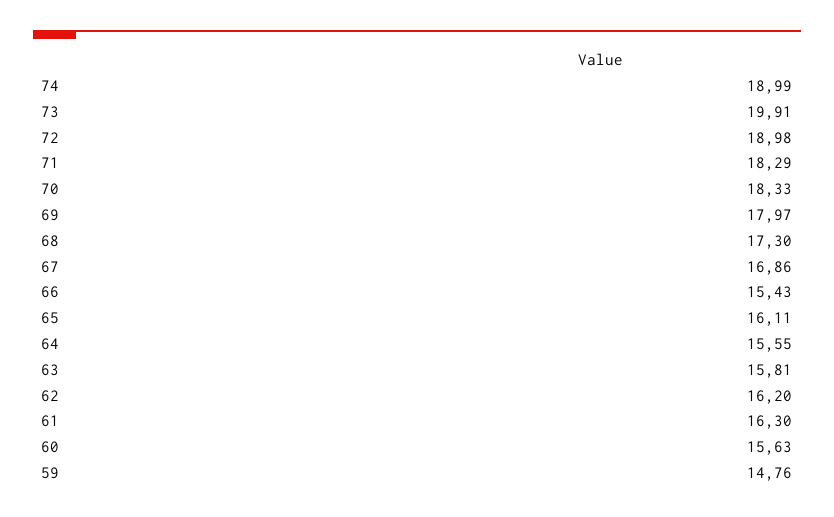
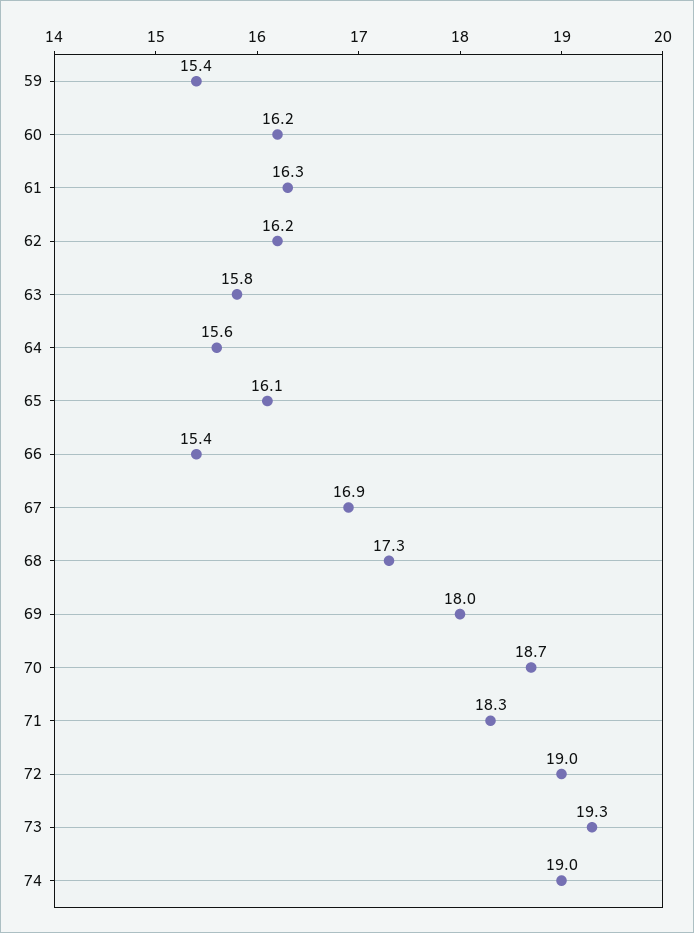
  {
    "74": 18.99,
-   "73": 19.91,
+   "73": 19.3,
    "72": 18.98,
    "71": 18.29,
-   "70": 18.33,
+   "70": 18.7,
    "69": 17.97,
    "68": 17.3,
    "67": 16.86,
    "66": 15.43,
    "65": 16.11,
    "64": 15.55,
    "63": 15.81,
    "62": 16.2,
    "61": 16.3,
-   "60": 15.63,
+   "60": 16.2,
-   "59": 14.76
+   "59": 15.4
  }

